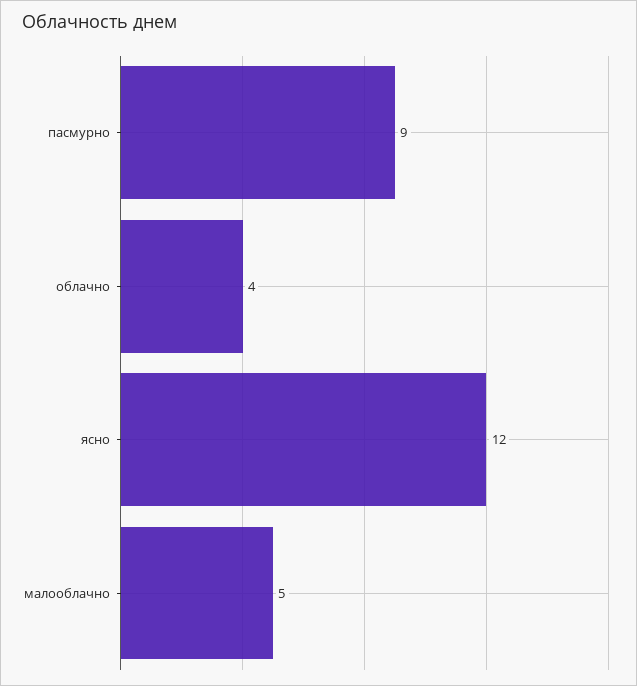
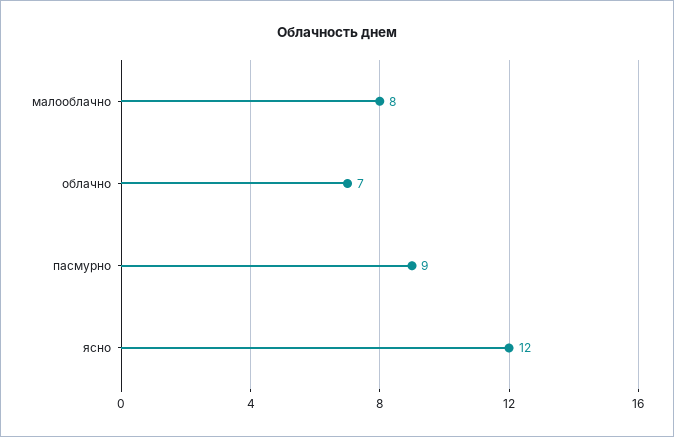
  {
    "пасмурно": 9,
-   "облачно": 4,
+   "облачно": 7,
    "ясно": 12,
-   "малооблачно": 5
+   "малооблачно": 8
  }

